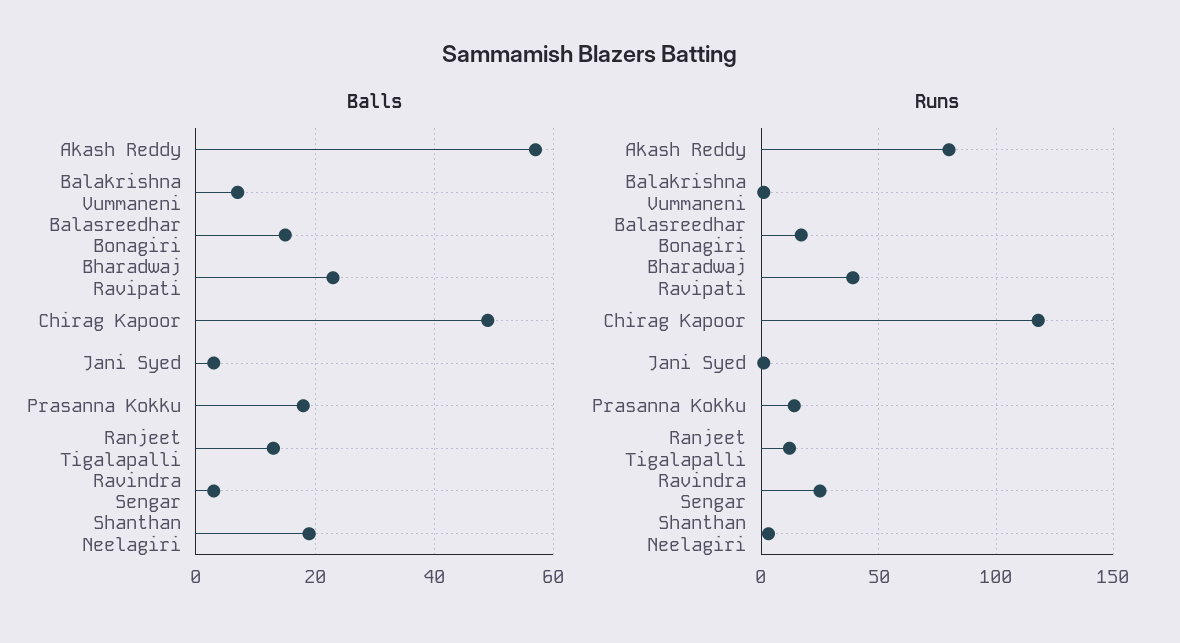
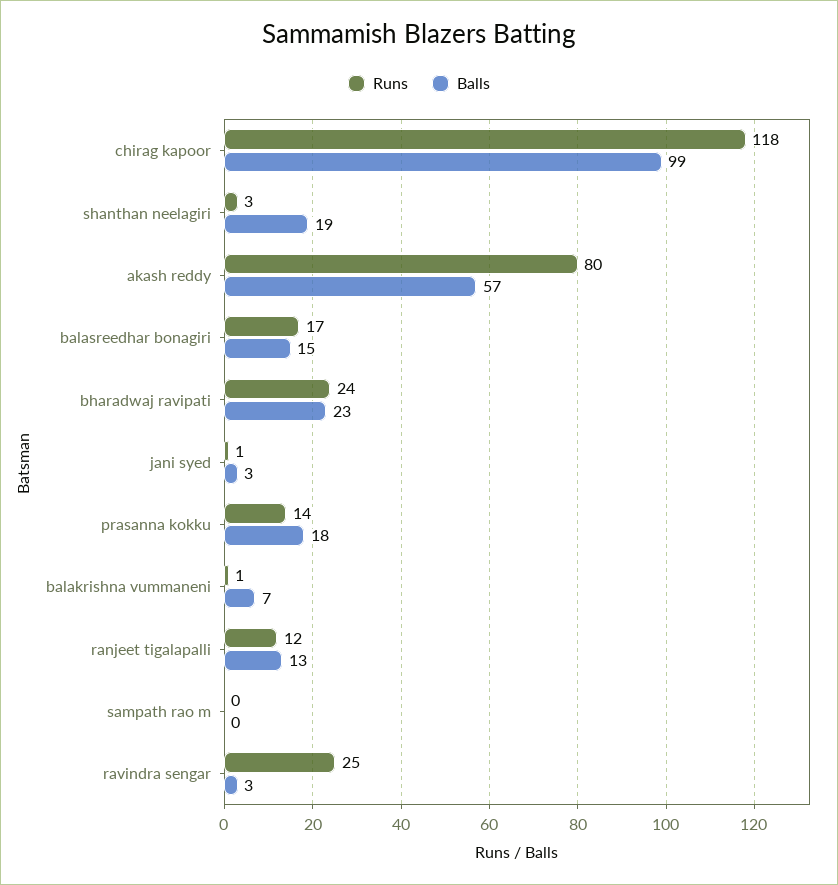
  {
    "Balls": {
      "Akash Reddy": 57,
      "Balakrishna Vummaneni": 7,
      "Balasreedhar Bonagiri": 15,
      "Bharadwaj Ravipati": 23,
-     "Chirag Kapoor": 50,
+     "Chirag Kapoor": 99,
      "Jani Syed": 3,
      "Prasanna Kokku": 18,
      "Ranjeet Tigalapalli": 13,
      "Ravindra Sengar": 3,
-     "Shanthan Neelagiri": 19
+     "Shanthan Neelagiri": 19,
+     "sampath rao m": 0
    },
    "Runs": {
      "Akash Reddy": 80,
      "Balakrishna Vummaneni": 1,
      "Balasreedhar Bonagiri": 17,
-     "Bharadwaj Ravipati": 40,
+     "Bharadwaj Ravipati": 24,
      "Chirag Kapoor": 118,
      "Jani Syed": 1,
      "Prasanna Kokku": 14,
      "Ranjeet Tigalapalli": 12,
      "Ravindra Sengar": 25,
-     "Shanthan Neelagiri": 3
+     "Shanthan Neelagiri": 3,
+     "sampath rao m": 0
    }
  }

